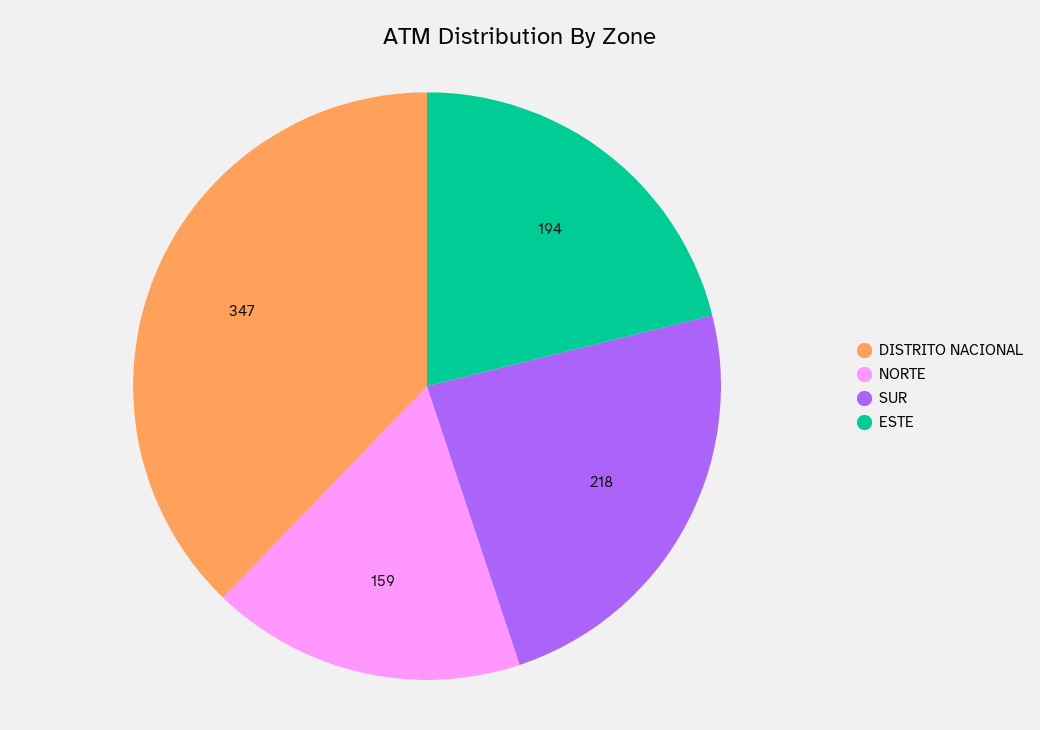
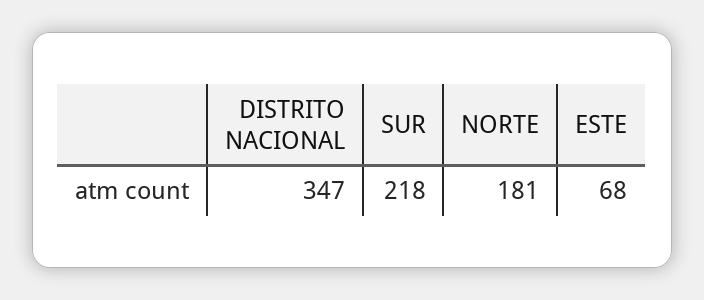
  {
    "DISTRITO NACIONAL": 347,
-   "NORTE": 159,
+   "NORTE": 181,
    "SUR": 218,
-   "ESTE": 194
+   "ESTE": 68
  }

